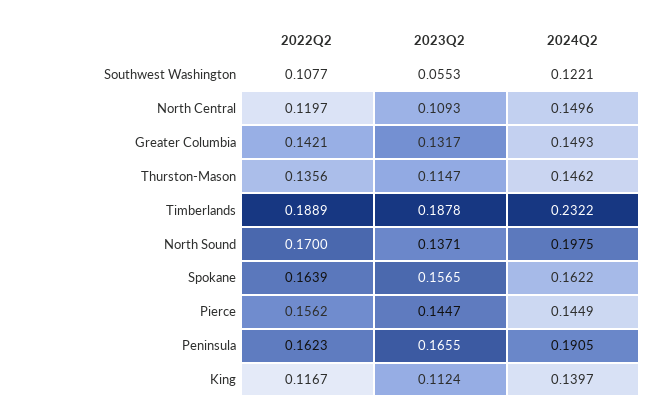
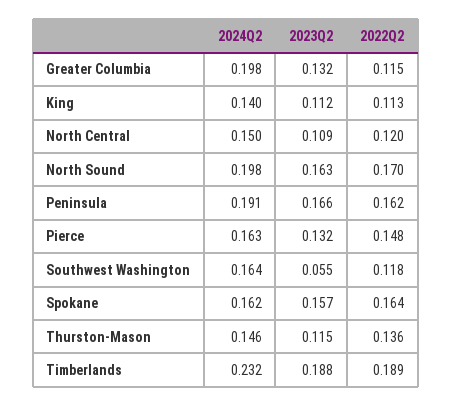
  {
    "2022Q2": {
-     "Southwest Washington": 0.1077,
+     "Southwest Washington": 0.118,
      "North Central": 0.1197,
-     "Greater Columbia": 0.1421,
+     "Greater Columbia": 0.115,
      "Thurston-Mason": 0.1356,
      "Timberlands": 0.1889,
      "North Sound": 0.17,
      "Spokane": 0.1639,
-     "Pierce": 0.1562,
+     "Pierce": 0.148,
      "Peninsula": 0.1623,
-     "King": 0.1167
+     "King": 0.113
    },
    "2023Q2": {
      "Southwest Washington": 0.0553,
      "North Central": 0.1093,
      "Greater Columbia": 0.1317,
      "Thurston-Mason": 0.1147,
      "Timberlands": 0.1878,
-     "North Sound": 0.1371,
+     "North Sound": 0.163,
      "Spokane": 0.1565,
-     "Pierce": 0.1447,
+     "Pierce": 0.132,
      "Peninsula": 0.1655,
      "King": 0.1124
    },
    "2024Q2": {
-     "Southwest Washington": 0.1221,
+     "Southwest Washington": 0.164,
      "North Central": 0.1496,
-     "Greater Columbia": 0.1493,
+     "Greater Columbia": 0.198,
      "Thurston-Mason": 0.1462,
      "Timberlands": 0.2322,
      "North Sound": 0.1975,
      "Spokane": 0.1622,
-     "Pierce": 0.1449,
+     "Pierce": 0.163,
      "Peninsula": 0.1905,
      "King": 0.1397
    }
  }

